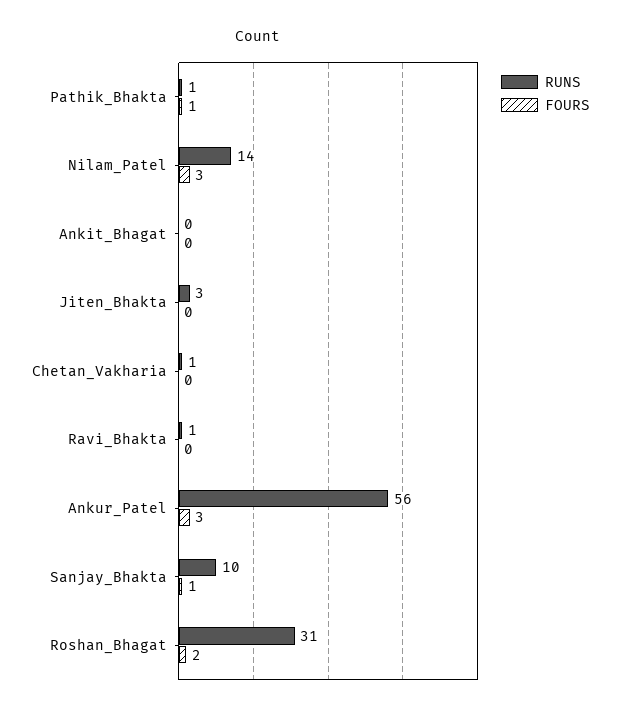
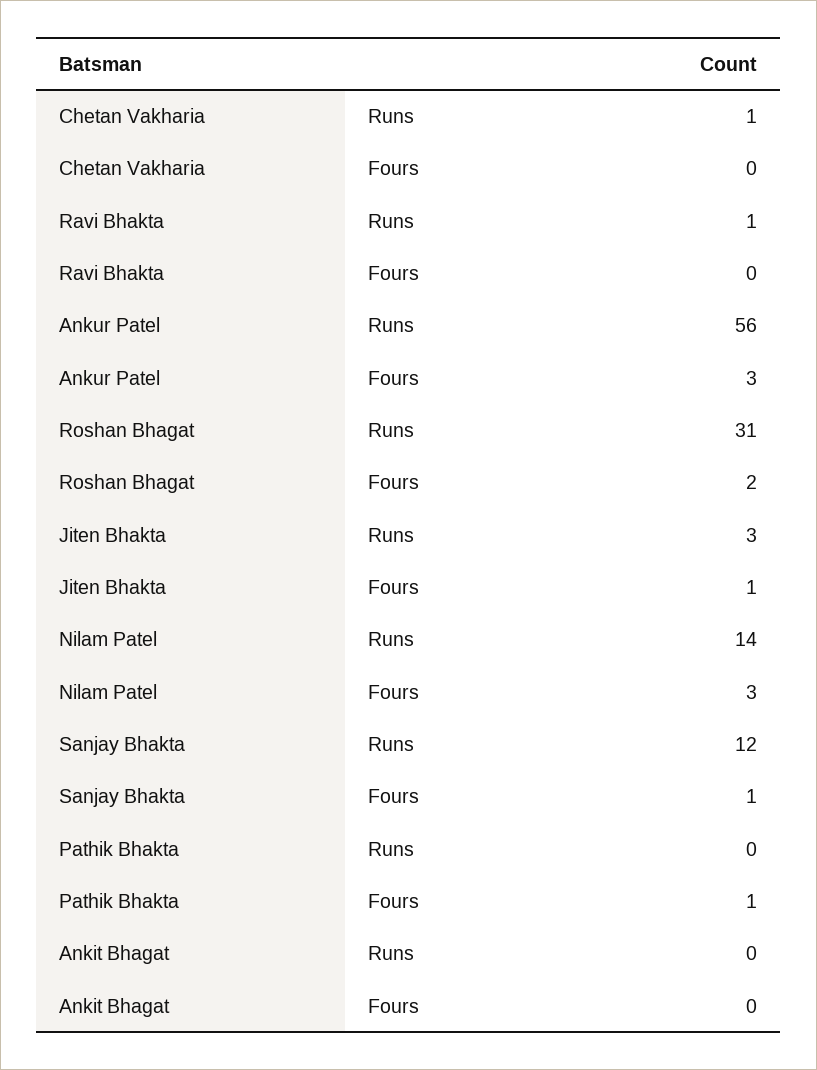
  {
    "RUNS": {
-     "Pathik_Bhakta": 1,
+     "Pathik_Bhakta": 0,
      "Nilam_Patel": 14,
      "Ankit_Bhagat": 0,
      "Jiten_Bhakta": 3,
      "Chetan_Vakharia": 1,
      "Ravi_Bhakta": 1,
      "Ankur_Patel": 56,
-     "Sanjay_Bhakta": 10,
+     "Sanjay_Bhakta": 12,
      "Roshan_Bhagat": 31
    },
    "FOURS": {
      "Pathik_Bhakta": 1,
      "Nilam_Patel": 3,
      "Ankit_Bhagat": 0,
-     "Jiten_Bhakta": 0,
+     "Jiten_Bhakta": 1,
      "Chetan_Vakharia": 0,
      "Ravi_Bhakta": 0,
      "Ankur_Patel": 3,
      "Sanjay_Bhakta": 1,
      "Roshan_Bhagat": 2
    }
  }

